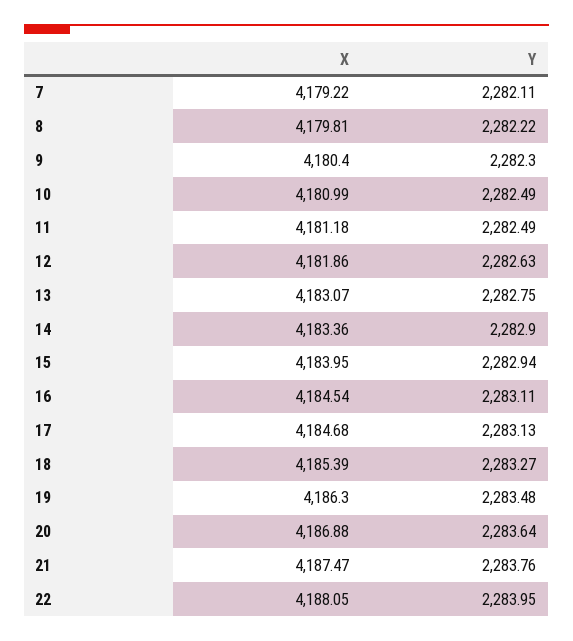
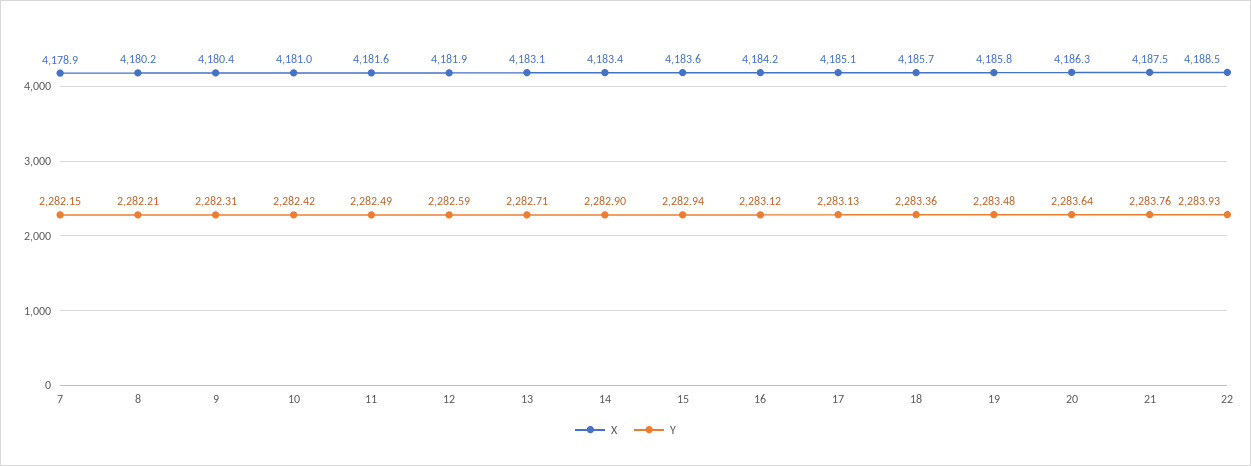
  {
    "X": {
-     "7": 4179.22,
+     "7": 4178.9,
-     "8": 4179.81,
+     "8": 4180.2,
      "9": 4180.4,
      "10": 4180.99,
-     "11": 4181.18,
+     "11": 4181.6,
      "12": 4181.86,
      "13": 4183.07,
      "14": 4183.36,
-     "15": 4183.95,
+     "15": 4183.6,
-     "16": 4184.54,
+     "16": 4184.2,
-     "17": 4184.68,
+     "17": 4185.1,
-     "18": 4185.39,
+     "18": 4185.7,
-     "19": 4186.3,
+     "19": 4185.8,
-     "20": 4186.88,
+     "20": 4186.3,
      "21": 4187.47,
-     "22": 4188.05
+     "22": 4188.5
    },
    "Y": {
-     "7": 2282.11,
+     "7": 2282.15,
-     "8": 2282.22,
+     "8": 2282.21,
-     "9": 2282.3,
+     "9": 2282.31,
-     "10": 2282.49,
+     "10": 2282.42,
      "11": 2282.49,
-     "12": 2282.63,
+     "12": 2282.59,
-     "13": 2282.75,
+     "13": 2282.71,
      "14": 2282.9,
      "15": 2282.94,
-     "16": 2283.11,
+     "16": 2283.12,
      "17": 2283.13,
-     "18": 2283.27,
+     "18": 2283.36,
      "19": 2283.48,
      "20": 2283.64,
      "21": 2283.76,
-     "22": 2283.95
+     "22": 2283.93
    }
  }

